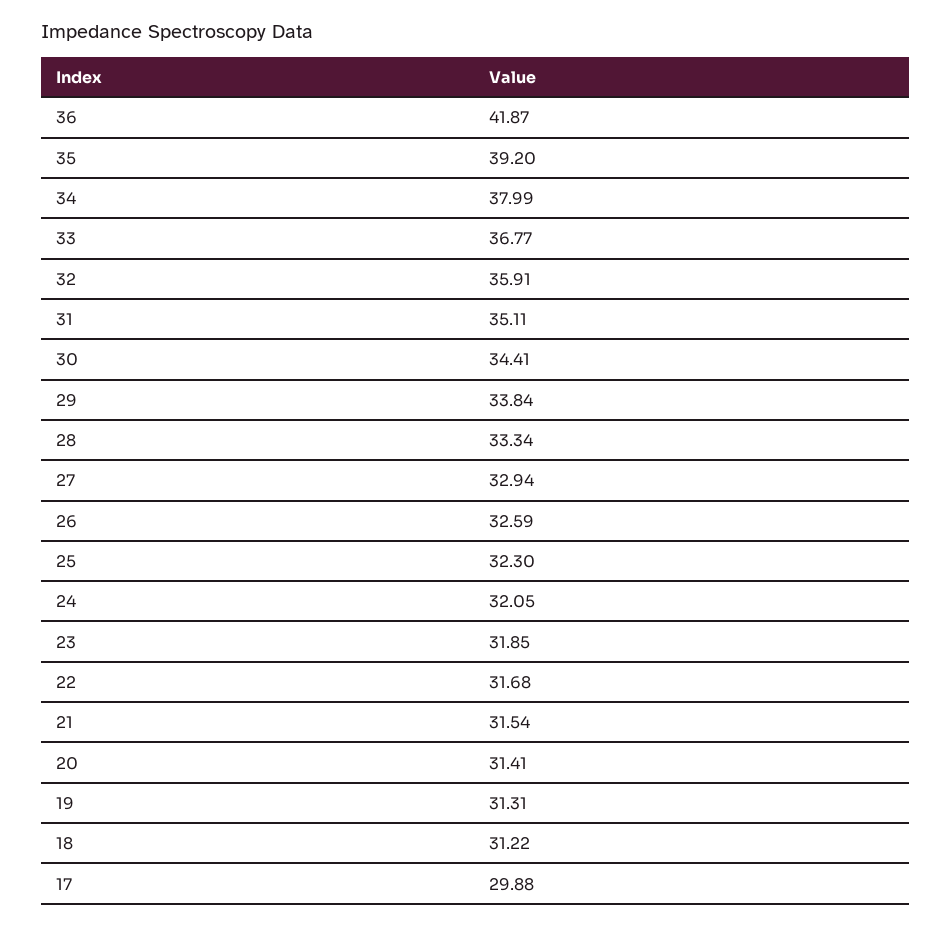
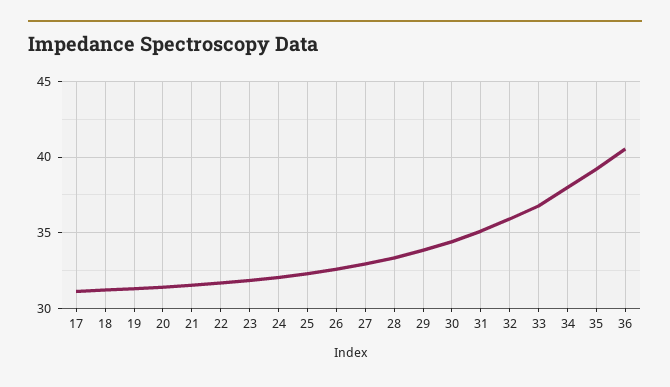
  {
-   "36": 41.87,
+   "36": 40.5,
    "35": 39.2,
    "34": 37.99,
    "33": 36.77,
    "32": 35.91,
    "31": 35.11,
    "30": 34.41,
    "29": 33.84,
    "28": 33.34,
    "27": 32.94,
    "26": 32.59,
    "25": 32.3,
    "24": 32.05,
    "23": 31.85,
    "22": 31.68,
    "21": 31.54,
    "20": 31.41,
    "19": 31.31,
    "18": 31.22,
-   "17": 29.88
+   "17": 31
  }

